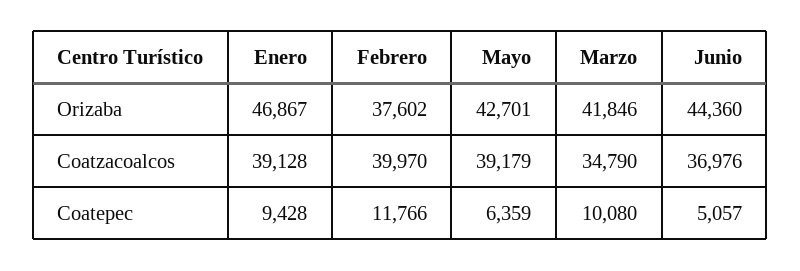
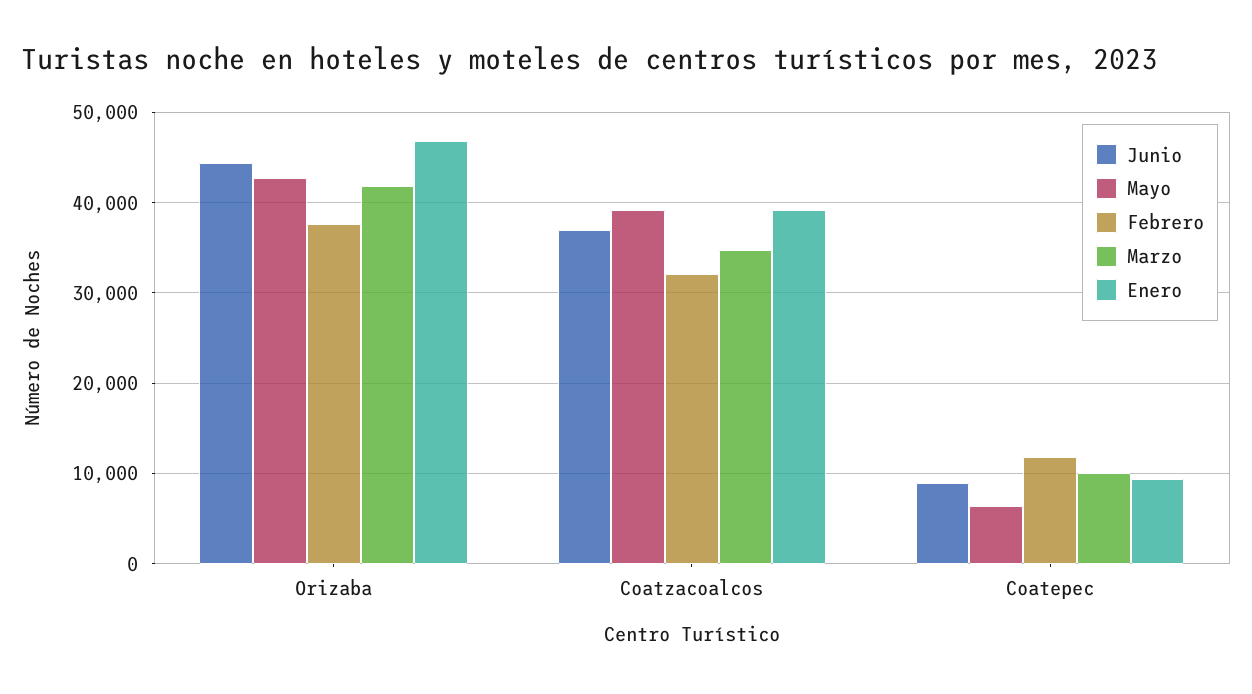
  {
    "Enero": {
      "Orizaba": 46867,
      "Coatzacoalcos": 39128,
      "Coatepec": 9428
    },
    "Febrero": {
      "Orizaba": 37602,
-     "Coatzacoalcos": 39970,
+     "Coatzacoalcos": 32000,
      "Coatepec": 11766
    },
    "Mayo": {
      "Orizaba": 42701,
      "Coatzacoalcos": 39179,
      "Coatepec": 6359
    },
    "Marzo": {
      "Orizaba": 41846,
      "Coatzacoalcos": 34790,
      "Coatepec": 10080
    },
    "Junio": {
      "Orizaba": 44360,
      "Coatzacoalcos": 36976,
-     "Coatepec": 5057
+     "Coatepec": 9000
    }
  }

